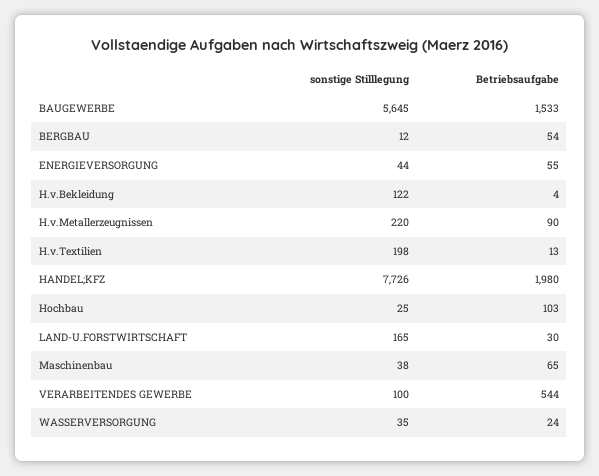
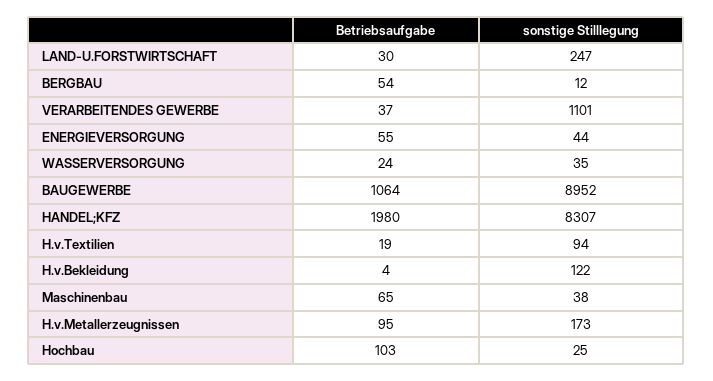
  {
    "sonstige Stilllegung": {
-     "BAUGEWERBE": 5645,
+     "BAUGEWERBE": 8952,
      "BERGBAU": 12,
      "ENERGIEVERSORGUNG": 44,
      "H.v.Bekleidung": 122,
-     "H.v.Metallerzeugnissen": 220,
+     "H.v.Metallerzeugnissen": 173,
-     "H.v.Textilien": 198,
+     "H.v.Textilien": 94,
-     "HANDEL;KFZ": 7726,
+     "HANDEL;KFZ": 8307,
      "Hochbau": 25,
-     "LAND-U.FORSTWIRTSCHAFT": 165,
+     "LAND-U.FORSTWIRTSCHAFT": 247,
      "Maschinenbau": 38,
-     "VERARBEITENDES GEWERBE": 100,
+     "VERARBEITENDES GEWERBE": 1101,
      "WASSERVERSORGUNG": 35
    },
    "Betriebsaufgabe": {
-     "BAUGEWERBE": 1533,
+     "BAUGEWERBE": 1064,
      "BERGBAU": 54,
      "ENERGIEVERSORGUNG": 55,
      "H.v.Bekleidung": 4,
-     "H.v.Metallerzeugnissen": 90,
+     "H.v.Metallerzeugnissen": 95,
-     "H.v.Textilien": 13,
+     "H.v.Textilien": 19,
      "HANDEL;KFZ": 1980,
      "Hochbau": 103,
      "LAND-U.FORSTWIRTSCHAFT": 30,
      "Maschinenbau": 65,
-     "VERARBEITENDES GEWERBE": 544,
+     "VERARBEITENDES GEWERBE": 37,
      "WASSERVERSORGUNG": 24
    }
  }

